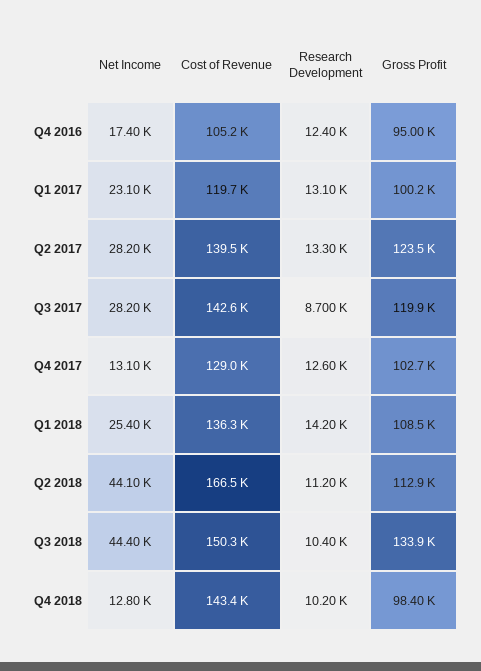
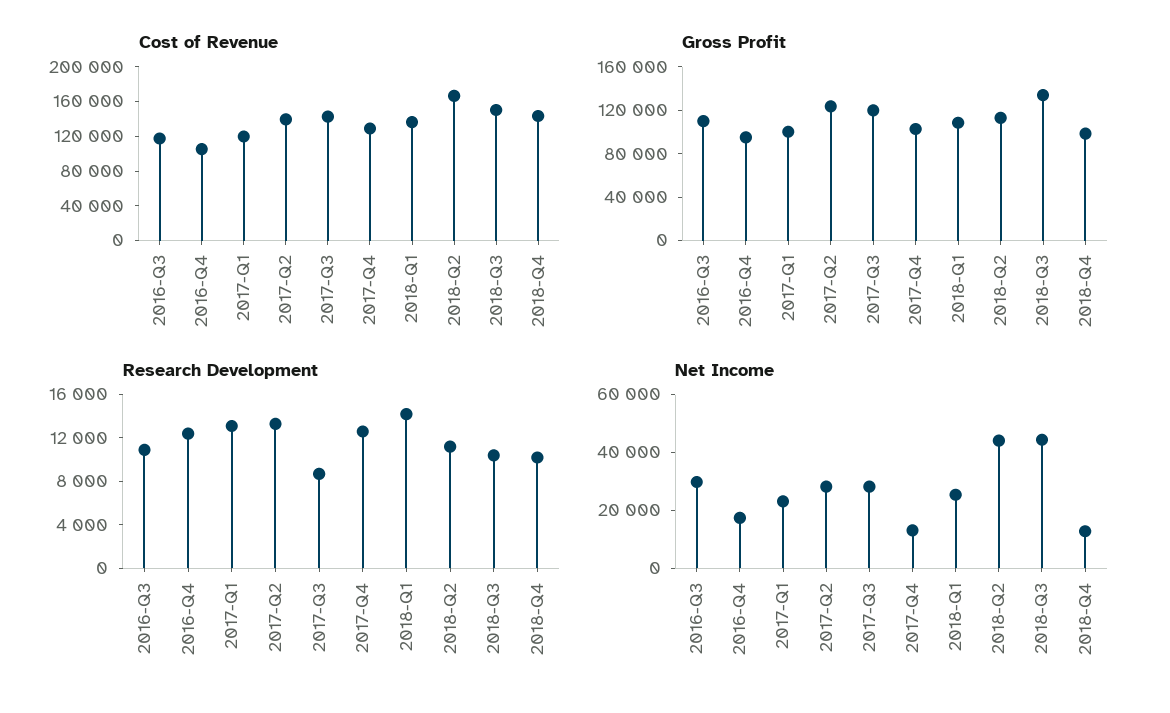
  {
    "Net Income": {
      "Q4 2016": 17400,
      "Q1 2017": 23100,
      "Q2 2017": 28200,
      "Q3 2017": 28200,
      "Q4 2017": 13100,
      "Q1 2018": 25400,
      "Q2 2018": 44100,
      "Q3 2018": 44400,
-     "Q4 2018": 12800
+     "Q4 2018": 12800,
+     "2016-Q3": 30000
    },
    "Cost of Revenue": {
      "Q4 2016": 105200,
      "Q1 2017": 119700,
      "Q2 2017": 139500,
      "Q3 2017": 142600,
      "Q4 2017": 129000,
      "Q1 2018": 136300,
      "Q2 2018": 166500,
      "Q3 2018": 150300,
-     "Q4 2018": 143400
+     "Q4 2018": 143400,
+     "2016-Q3": 120000
    },
    "Research Development": {
      "Q4 2016": 12400,
      "Q1 2017": 13100,
      "Q2 2017": 13300,
      "Q3 2017": 8700,
      "Q4 2017": 12600,
      "Q1 2018": 14200,
      "Q2 2018": 11200,
      "Q3 2018": 10400,
-     "Q4 2018": 10200
+     "Q4 2018": 10200,
+     "2016-Q3": 11000
    },
    "Gross Profit": {
      "Q4 2016": 95000,
      "Q1 2017": 100200,
      "Q2 2017": 123500,
      "Q3 2017": 119900,
      "Q4 2017": 102700,
      "Q1 2018": 108500,
      "Q2 2018": 112900,
      "Q3 2018": 133900,
-     "Q4 2018": 98400
+     "Q4 2018": 98400,
+     "2016-Q3": 110000
    }
  }

